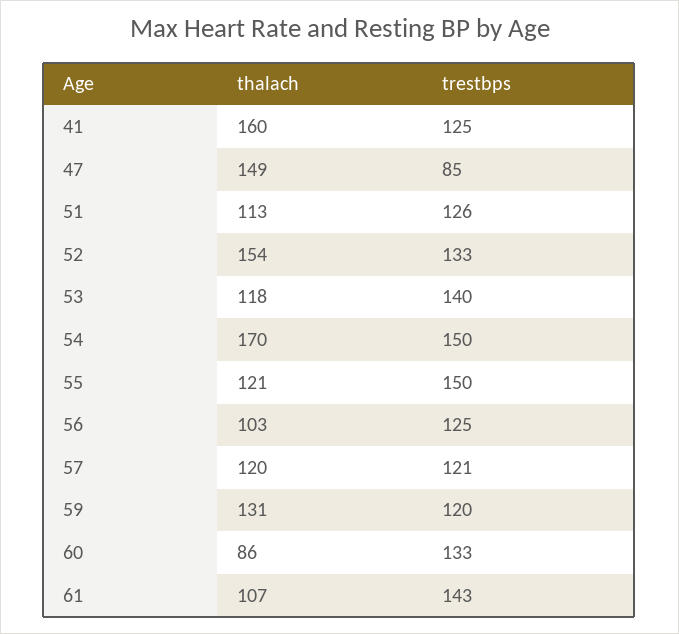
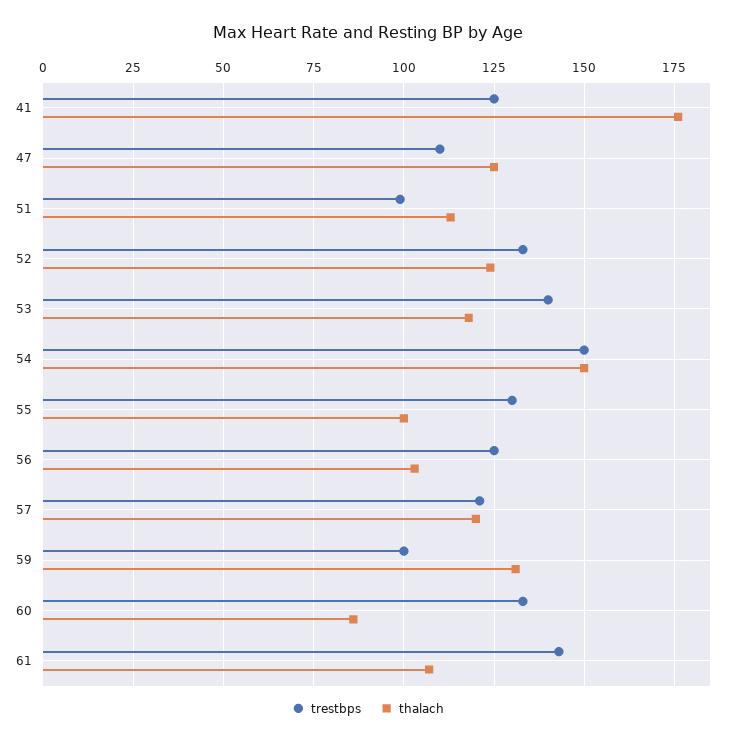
  {
    "thalach": {
-     "41": 160,
+     "41": 175,
-     "47": 149,
+     "47": 125,
      "51": 113,
-     "52": 154,
+     "52": 125,
      "53": 118,
-     "54": 170,
+     "54": 150,
-     "55": 121,
+     "55": 100,
      "56": 103,
      "57": 120,
      "59": 131,
      "60": 86,
      "61": 107
    },
    "trestbps": {
      "41": 125,
-     "47": 85,
+     "47": 110,
-     "51": 126,
+     "51": 100,
      "52": 133,
      "53": 140,
      "54": 150,
-     "55": 150,
+     "55": 130,
      "56": 125,
      "57": 121,
-     "59": 120,
+     "59": 100,
      "60": 133,
      "61": 143
    }
  }

